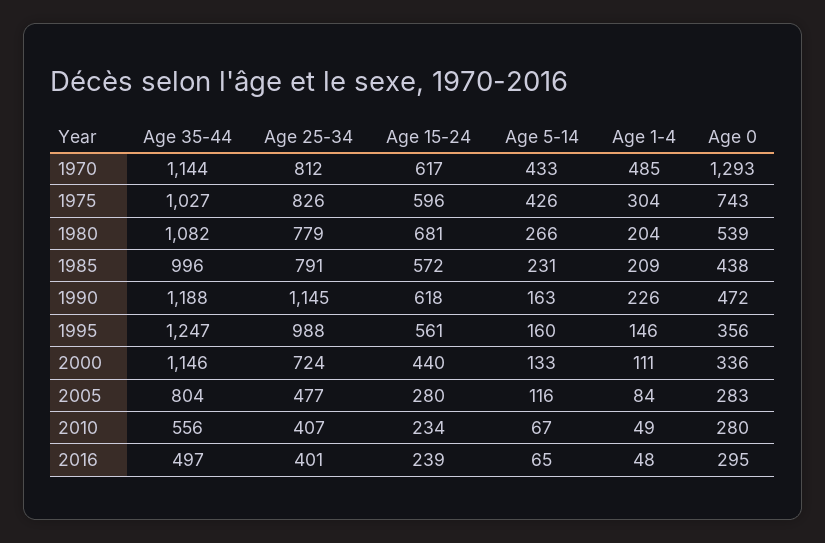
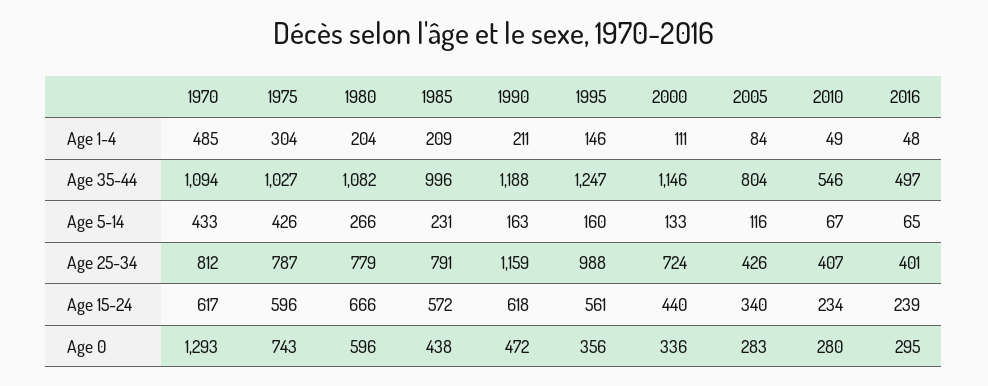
  {
    "Age 35-44": {
-     "1970": 1144,
+     "1970": 1094,
      "1975": 1027,
      "1980": 1082,
      "1985": 996,
      "1990": 1188,
      "1995": 1247,
      "2000": 1146,
      "2005": 804,
-     "2010": 556,
+     "2010": 546,
      "2016": 497
    },
    "Age 25-34": {
      "1970": 812,
-     "1975": 826,
+     "1975": 787,
      "1980": 779,
      "1985": 791,
-     "1990": 1145,
+     "1990": 1159,
      "1995": 988,
      "2000": 724,
-     "2005": 477,
+     "2005": 426,
      "2010": 407,
      "2016": 401
    },
    "Age 15-24": {
      "1970": 617,
      "1975": 596,
-     "1980": 681,
+     "1980": 666,
      "1985": 572,
      "1990": 618,
      "1995": 561,
      "2000": 440,
-     "2005": 280,
+     "2005": 340,
      "2010": 234,
      "2016": 239
    },
    "Age 5-14": {
      "1970": 433,
      "1975": 426,
      "1980": 266,
      "1985": 231,
      "1990": 163,
      "1995": 160,
      "2000": 133,
      "2005": 116,
      "2010": 67,
      "2016": 65
    },
    "Age 1-4": {
      "1970": 485,
      "1975": 304,
      "1980": 204,
      "1985": 209,
-     "1990": 226,
+     "1990": 211,
      "1995": 146,
      "2000": 111,
      "2005": 84,
      "2010": 49,
      "2016": 48
    },
    "Age 0": {
      "1970": 1293,
      "1975": 743,
-     "1980": 539,
+     "1980": 596,
      "1985": 438,
      "1990": 472,
      "1995": 356,
      "2000": 336,
      "2005": 283,
      "2010": 280,
      "2016": 295
    }
  }

